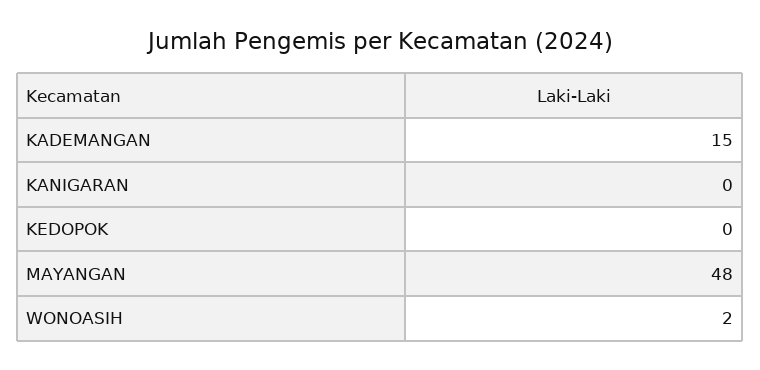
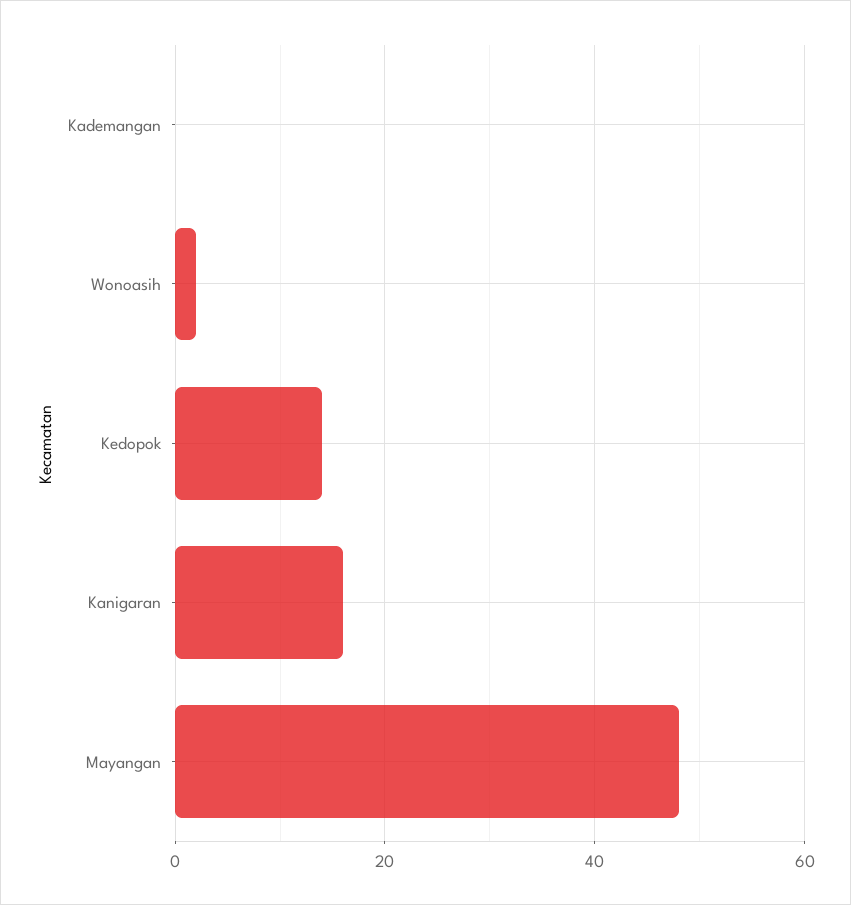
  {
-   "KADEMANGAN": 15,
+   "KADEMANGAN": 0,
-   "KANIGARAN": 0,
+   "KANIGARAN": 15,
-   "KEDOPOK": 0,
+   "KEDOPOK": 15,
    "MAYANGAN": 48,
    "WONOASIH": 2
  }

